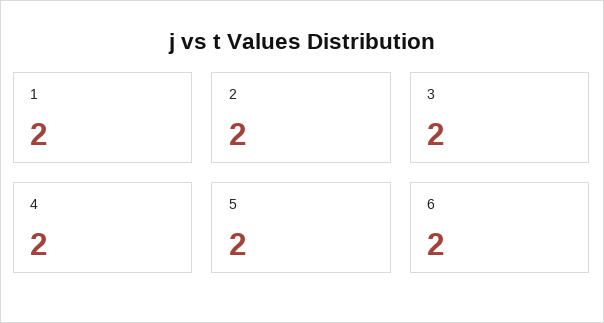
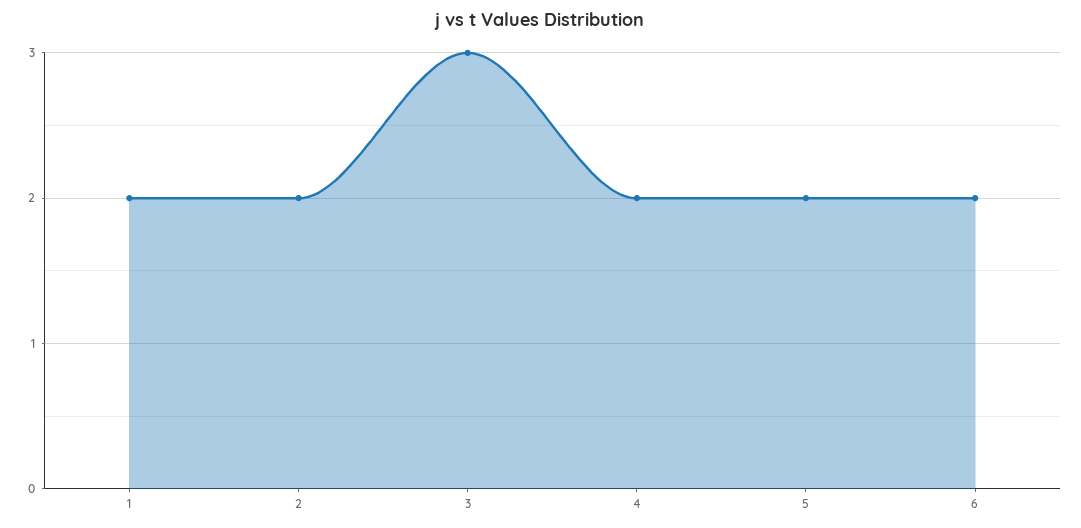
  {
    "1": 2,
    "2": 2,
-   "3": 2,
+   "3": 3,
    "4": 2,
    "5": 2,
    "6": 2
  }

